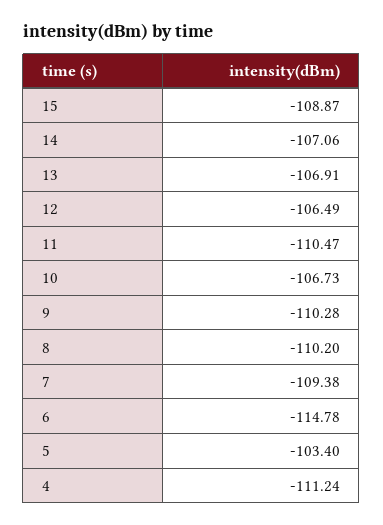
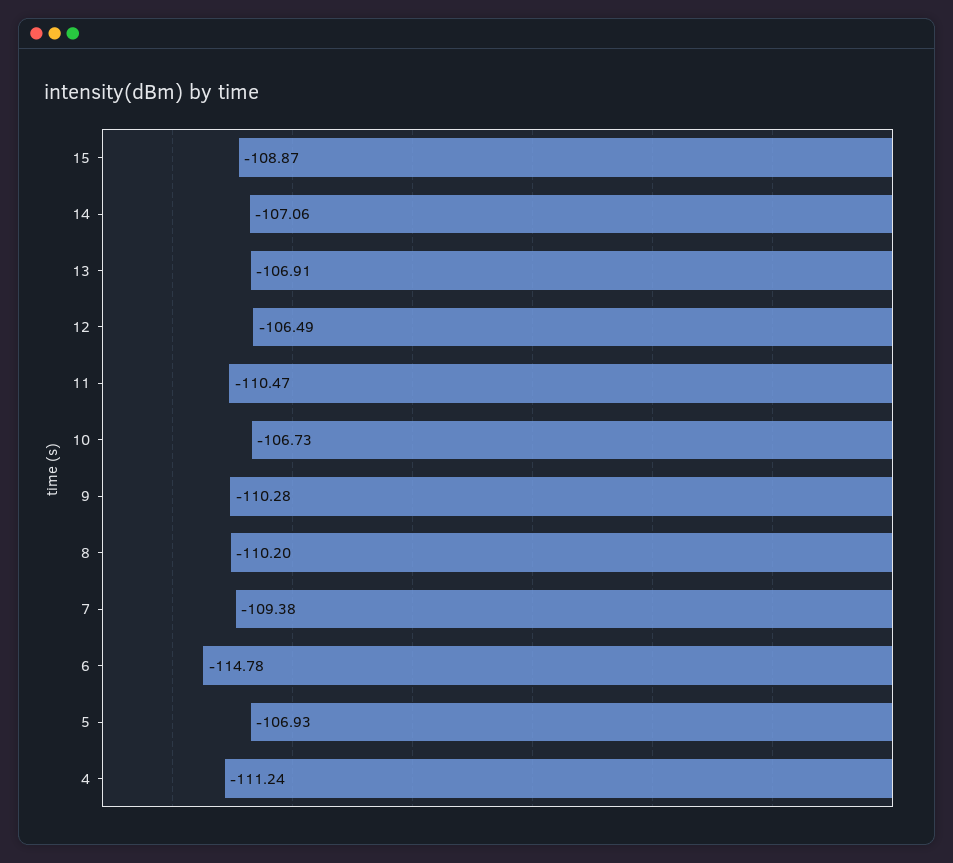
  {
    "15": -108.87,
    "14": -107.06,
    "13": -106.91,
    "12": -106.49,
    "11": -110.47,
    "10": -106.73,
    "9": -110.28,
    "8": -110.2,
    "7": -109.38,
    "6": -114.78,
-   "5": -103.4,
+   "5": -106.93,
    "4": -111.24
  }

